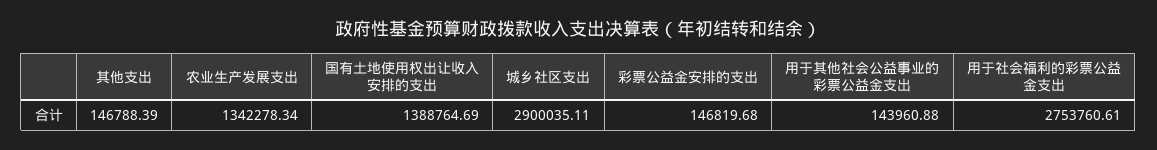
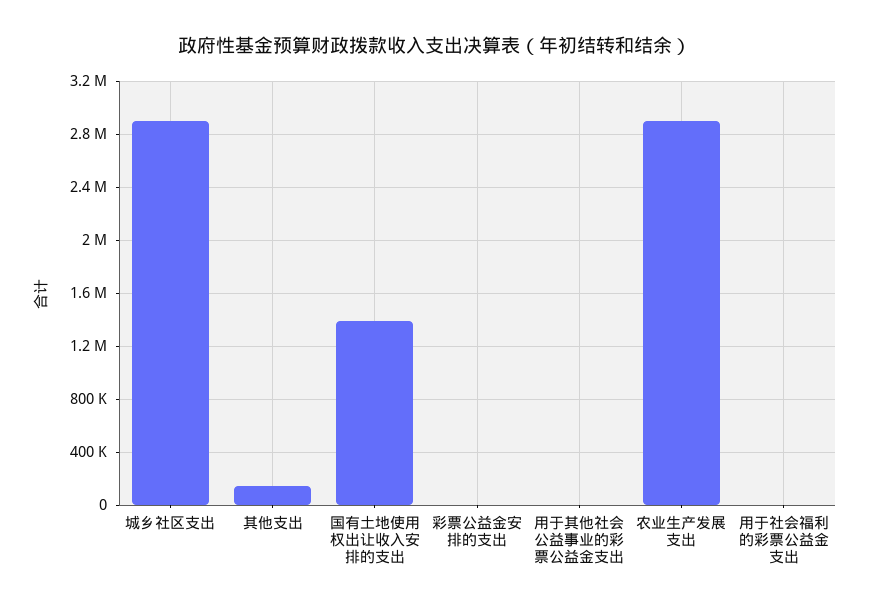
  {
    "其他支出": 146788.39,
-   "农业生产发展支出": 1342278.34,
+   "农业生产发展支出": 2900000,
    "国有土地使用权出让收入安排的支出": 1388764.69,
    "城乡社区支出": 2900035.11,
-   "彩票公益金安排的支出": 146819.68,
+   "彩票公益金安排的支出": 0,
-   "用于其他社会公益事业的彩票公益金支出": 143960.88,
+   "用于其他社会公益事业的彩票公益金支出": 0,
-   "用于社会福利的彩票公益金支出": 2753760.61
+   "用于社会福利的彩票公益金支出": 0
  }

